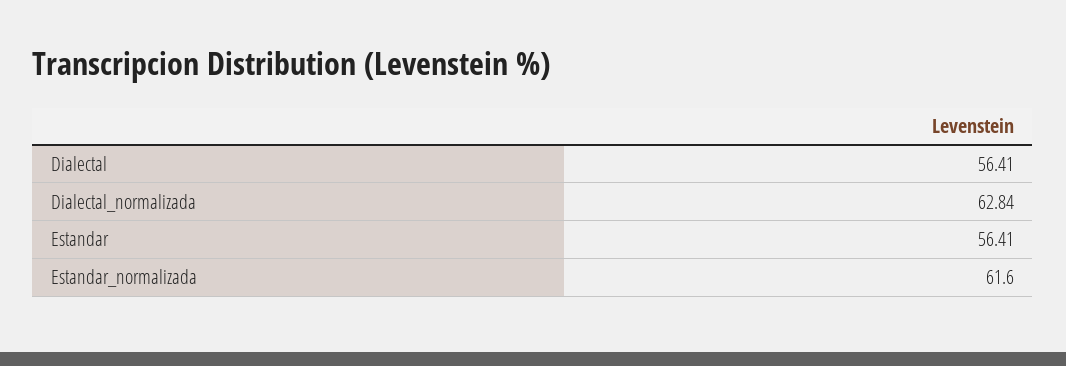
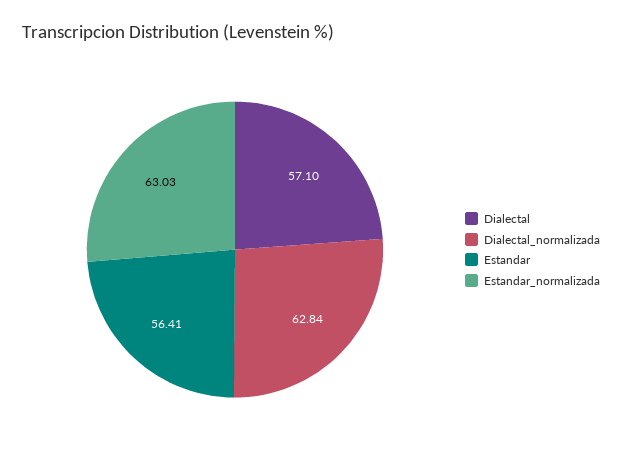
  {
-   "Dialectal": 56.41,
+   "Dialectal": 57.1,
    "Dialectal_normalizada": 62.84,
    "Estandar": 56.41,
-   "Estandar_normalizada": 61.6
+   "Estandar_normalizada": 63.03
  }

